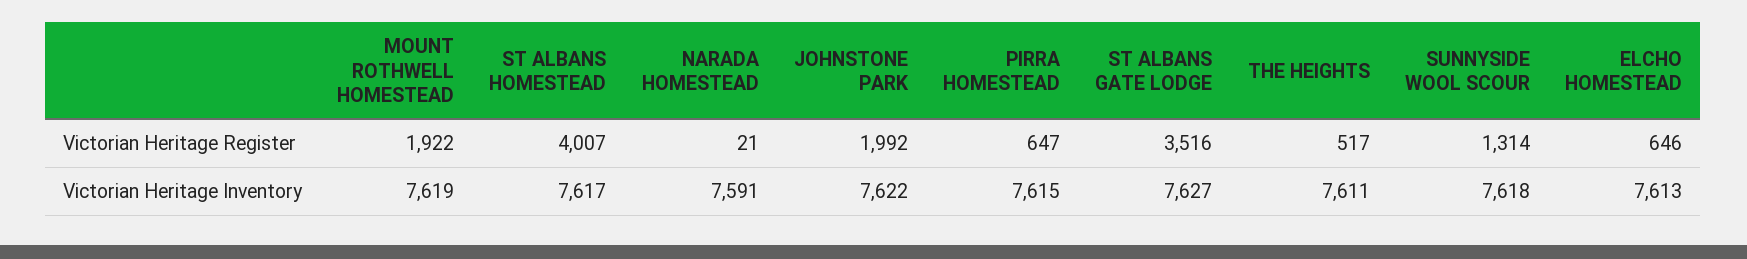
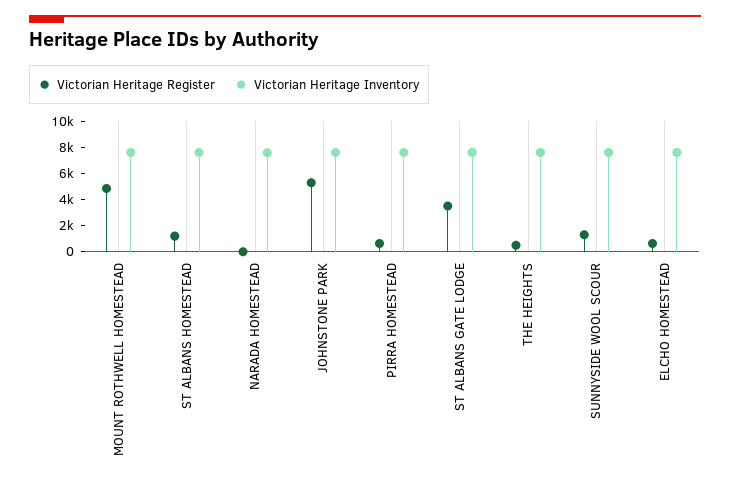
  {
    "Victorian Heritage Register": {
-     "MOUNT ROTHWELL HOMESTEAD": 1922,
+     "MOUNT ROTHWELL HOMESTEAD": 5000,
-     "ST ALBANS HOMESTEAD": 4007,
+     "ST ALBANS HOMESTEAD": 1000,
      "NARADA HOMESTEAD": 21,
-     "JOHNSTONE PARK": 1992,
+     "JOHNSTONE PARK": 5000,
      "PIRRA HOMESTEAD": 647,
      "ST ALBANS GATE LODGE": 3516,
      "THE HEIGHTS": 517,
      "SUNNYSIDE WOOL SCOUR": 1314,
      "ELCHO HOMESTEAD": 646
    },
    "Victorian Heritage Inventory": {
      "MOUNT ROTHWELL HOMESTEAD": 7619,
      "ST ALBANS HOMESTEAD": 7617,
      "NARADA HOMESTEAD": 7591,
      "JOHNSTONE PARK": 7622,
      "PIRRA HOMESTEAD": 7615,
      "ST ALBANS GATE LODGE": 7627,
      "THE HEIGHTS": 7611,
      "SUNNYSIDE WOOL SCOUR": 7618,
      "ELCHO HOMESTEAD": 7613
    }
  }

